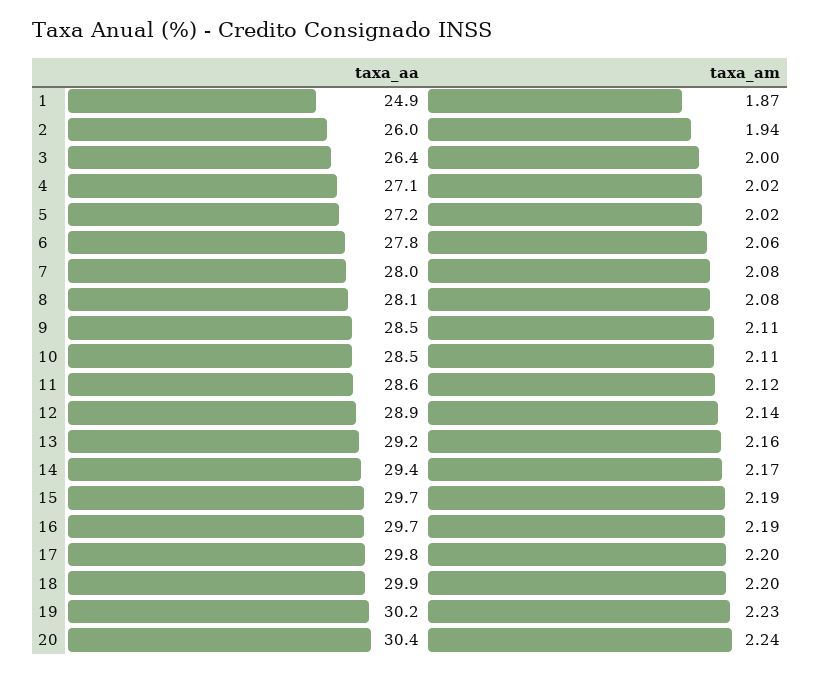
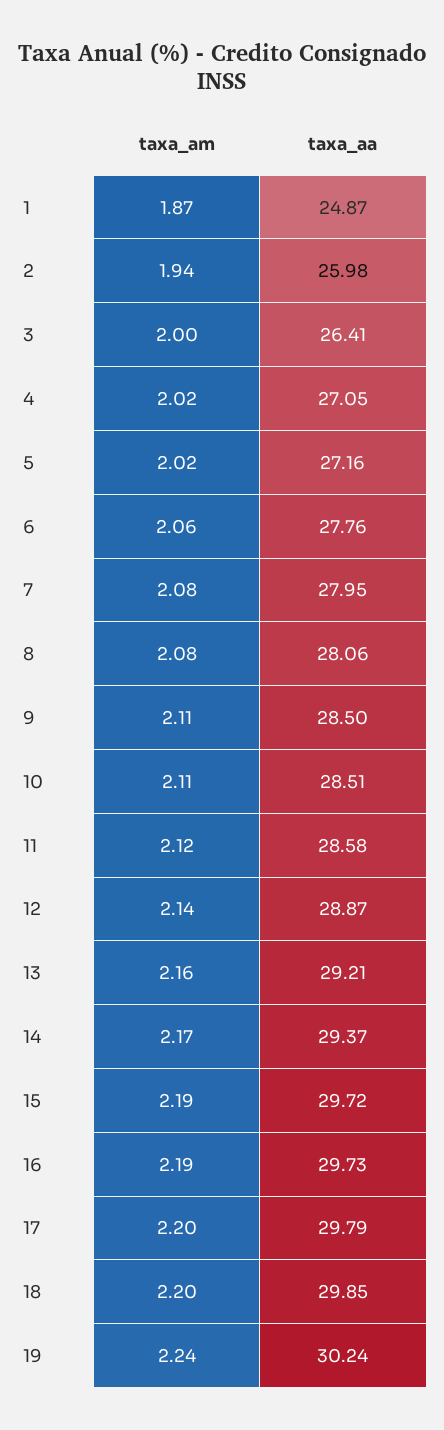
  {
    "taxa_aa": {
      "1": 24.87,
      "2": 25.98,
      "3": 26.41,
      "4": 27.05,
      "5": 27.16,
      "6": 27.76,
      "7": 27.95,
      "8": 28.06,
      "9": 28.5,
      "10": 28.51,
      "11": 28.58,
      "12": 28.87,
      "13": 29.21,
      "14": 29.37,
      "15": 29.72,
      "16": 29.73,
      "17": 29.79,
      "18": 29.85,
-     "19": 30.24,
+     "19": 30.24
-     "20": 30.4
    },
    "taxa_am": {
      "1": 1.87,
      "2": 1.94,
      "3": 2,
      "4": 2.02,
      "5": 2.02,
      "6": 2.06,
      "7": 2.08,
      "8": 2.08,
      "9": 2.11,
      "10": 2.11,
      "11": 2.12,
      "12": 2.14,
      "13": 2.16,
      "14": 2.17,
      "15": 2.19,
      "16": 2.19,
      "17": 2.2,
      "18": 2.2,
-     "19": 2.23,
+     "19": 2.24
-     "20": 2.24
    }
  }

